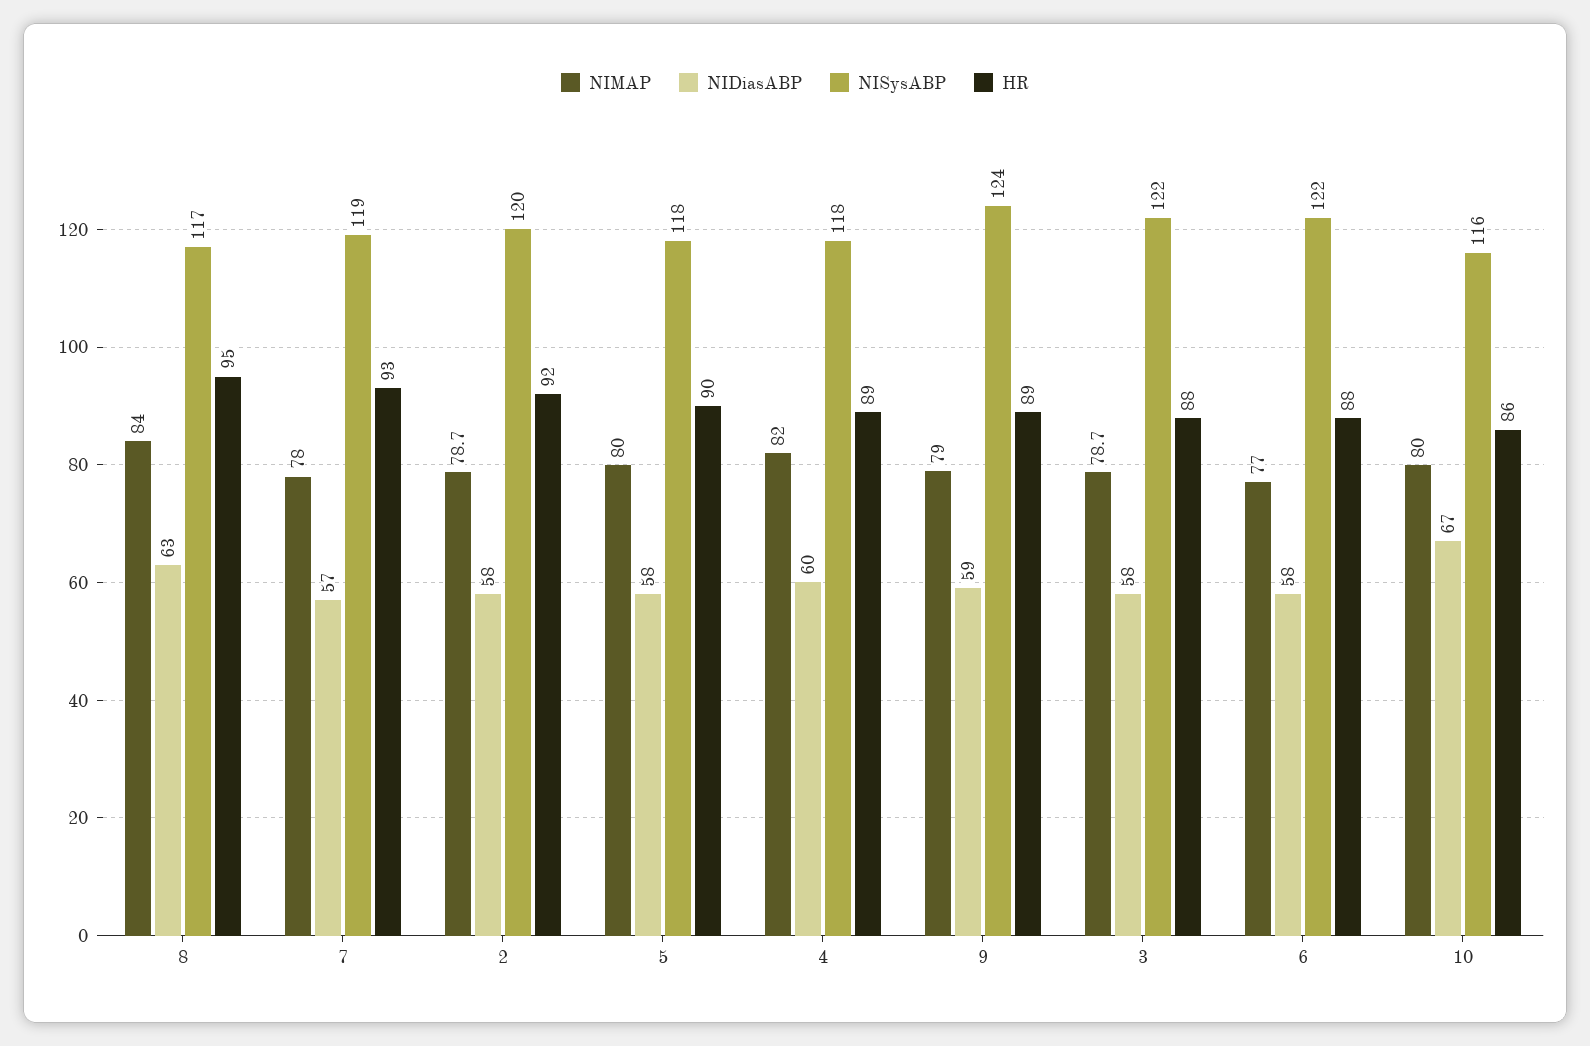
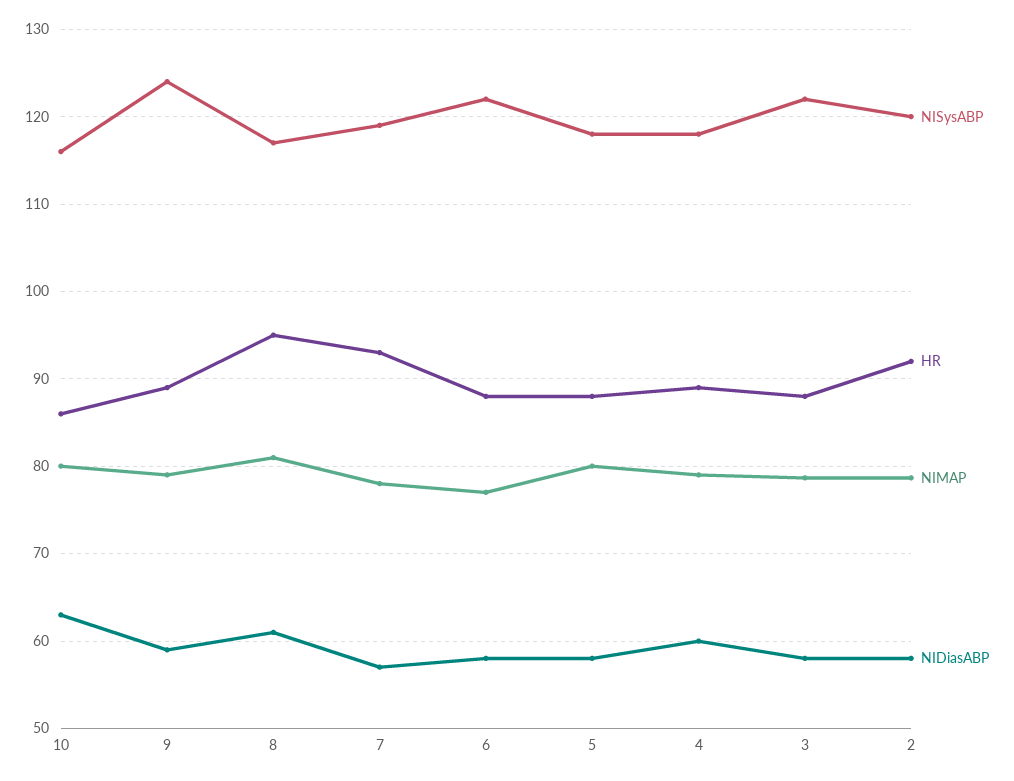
  {
    "NIMAP": {
-     "8": 84,
+     "8": 81,
      "7": 78,
      "2": 78.7,
      "5": 80,
-     "4": 82,
+     "4": 79,
      "9": 79,
      "3": 78.7,
      "6": 77,
      "10": 80
    },
    "NIDiasABP": {
-     "8": 63,
+     "8": 61,
      "7": 57,
      "2": 58,
      "5": 58,
      "4": 60,
      "9": 59,
      "3": 58,
      "6": 58,
-     "10": 67
+     "10": 63
    },
    "NISysABP": {
      "8": 117,
      "7": 119,
      "2": 120,
      "5": 118,
      "4": 118,
      "9": 124,
      "3": 122,
      "6": 122,
      "10": 116
    },
    "HR": {
      "8": 95,
      "7": 93,
      "2": 92,
-     "5": 90,
+     "5": 88,
      "4": 89,
      "9": 89,
      "3": 88,
      "6": 88,
      "10": 86
    }
  }

